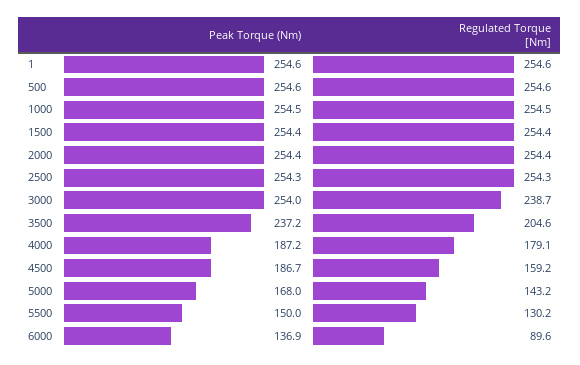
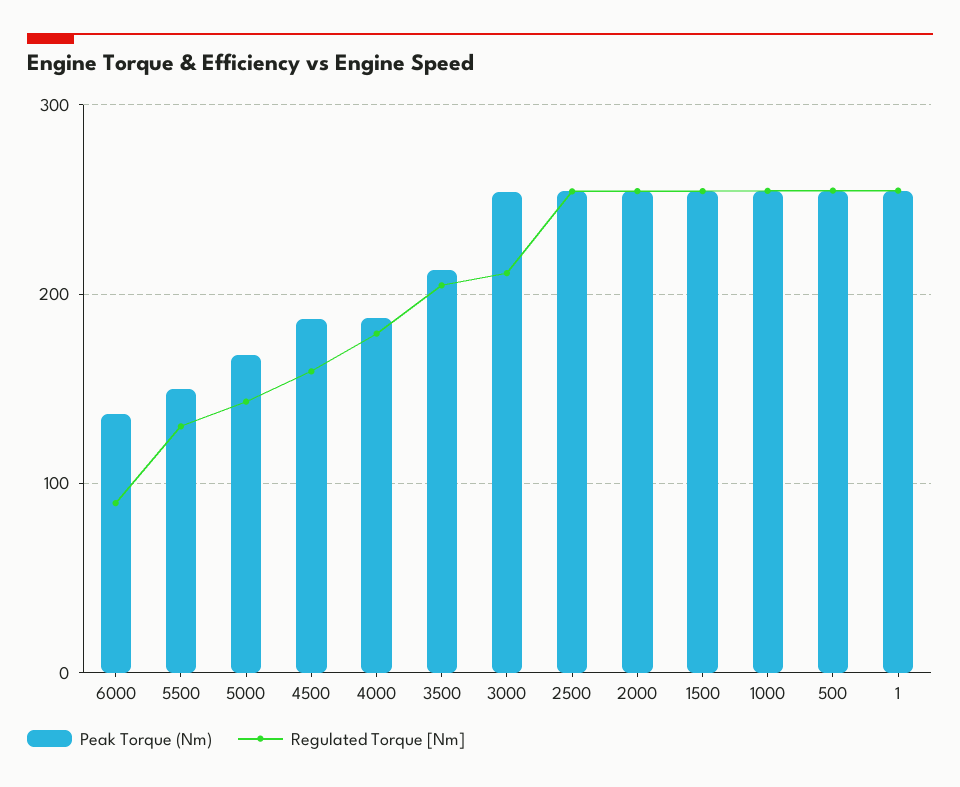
  {
    "Peak Torque (Nm)": {
      "1": 254.6,
      "500": 254.6,
      "1000": 254.5,
      "1500": 254.4,
      "2000": 254.4,
      "2500": 254.3,
      "3000": 254,
-     "3500": 237.2,
+     "3500": 210,
      "4000": 187.2,
      "4500": 186.7,
      "5000": 168,
      "5500": 150,
      "6000": 136.9
    },
    "Regulated Torque [Nm]": {
      "1": 254.6,
      "500": 254.6,
      "1000": 254.5,
      "1500": 254.4,
      "2000": 254.4,
      "2500": 254.3,
-     "3000": 238.7,
+     "3000": 210,
      "3500": 204.6,
      "4000": 179.1,
      "4500": 159.2,
      "5000": 143.2,
      "5500": 130.2,
      "6000": 89.6
    }
  }

